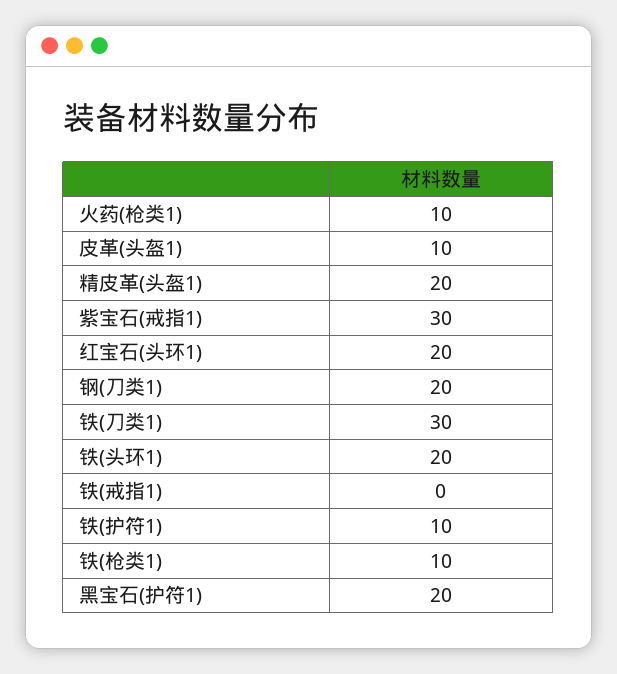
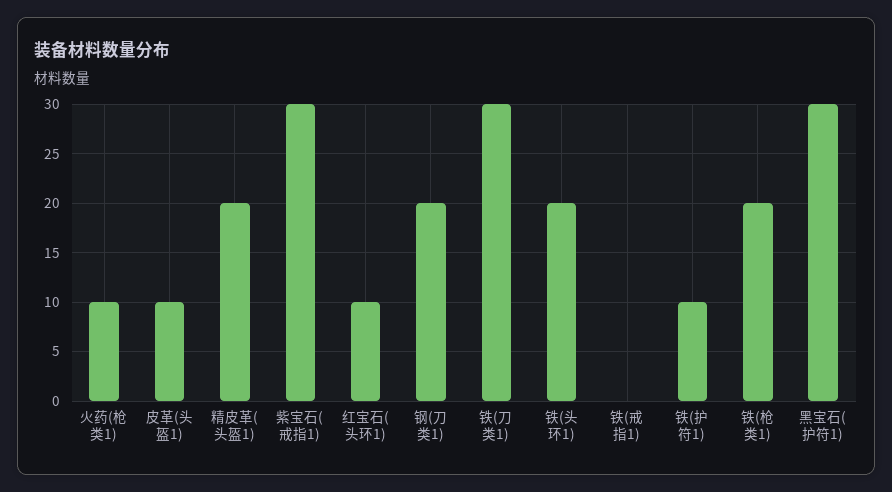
  {
    "火药(枪类1)": 10,
    "皮革(头盔1)": 10,
    "精皮革(头盔1)": 20,
    "紫宝石(戒指1)": 30,
-   "红宝石(头环1)": 20,
+   "红宝石(头环1)": 10,
    "钢(刀类1)": 20,
    "铁(刀类1)": 30,
    "铁(头环1)": 20,
    "铁(戒指1)": 0,
    "铁(护符1)": 10,
-   "铁(枪类1)": 10,
+   "铁(枪类1)": 20,
-   "黑宝石(护符1)": 20
+   "黑宝石(护符1)": 30
  }

